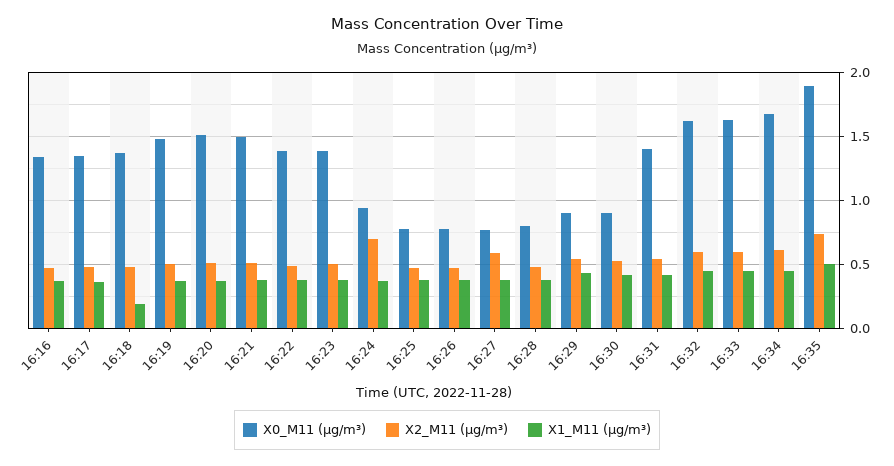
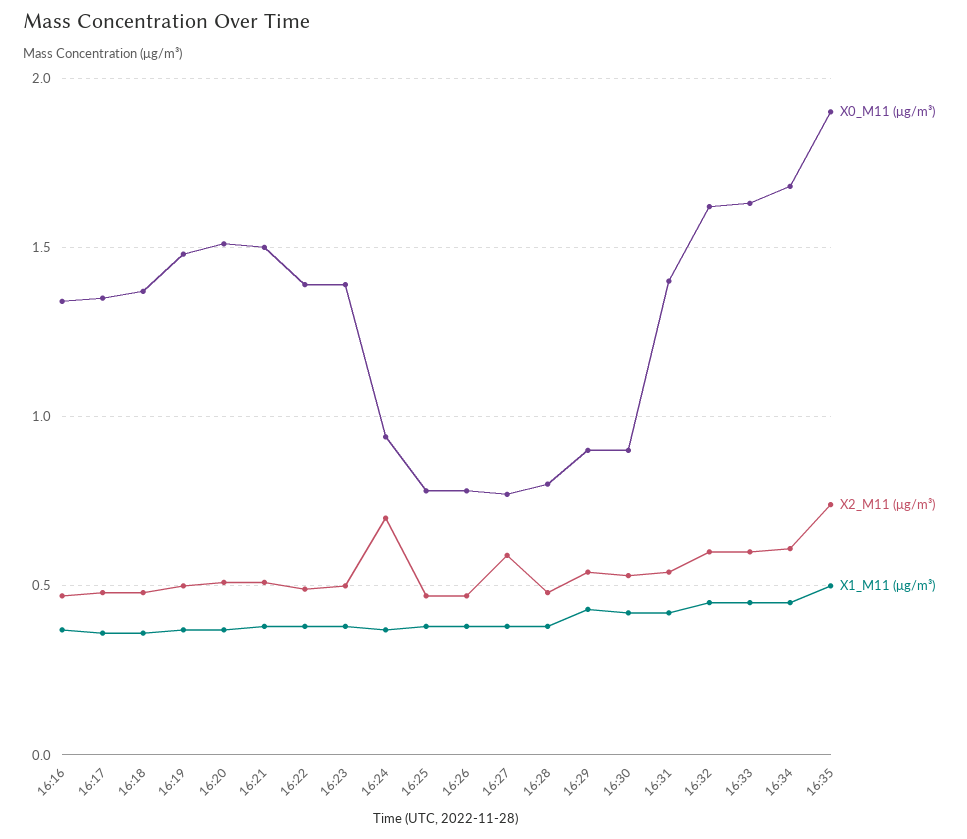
  {
    "X0_M11 (μg/m³)": {
      "16:16": 1.35,
      "16:17": 1.35,
      "16:18": 1.35,
      "16:19": 1.5,
      "16:20": 1.5,
      "16:21": 1.5,
      "16:22": 1.4,
      "16:23": 1.4,
      "16:24": 0.95,
      "16:25": 0.8,
      "16:26": 0.8,
      "16:27": 0.75,
      "16:28": 0.8,
      "16:29": 0.9,
      "16:30": 0.9,
      "16:31": 1.4,
      "16:32": 1.6,
      "16:33": 1.65,
      "16:34": 1.7,
      "16:35": 1.9
    },
    "X2_M11 (μg/m³)": {
      "16:16": 0.45,
      "16:17": 0.5,
      "16:18": 0.5,
      "16:19": 0.5,
      "16:20": 0.5,
      "16:21": 0.5,
      "16:22": 0.5,
      "16:23": 0.5,
      "16:24": 0.7,
      "16:25": 0.45,
      "16:26": 0.45,
      "16:27": 0.6,
      "16:28": 0.5,
      "16:29": 0.55,
      "16:30": 0.55,
      "16:31": 0.55,
      "16:32": 0.6,
      "16:33": 0.6,
      "16:34": 0.6,
      "16:35": 0.75
    },
    "X1_M11 (μg/m³)": {
      "16:16": 0.35,
      "16:17": 0.35,
-     "16:18": 0.2,
+     "16:18": 0.35,
      "16:19": 0.35,
      "16:20": 0.35,
      "16:21": 0.4,
      "16:22": 0.4,
      "16:23": 0.4,
      "16:24": 0.35,
      "16:25": 0.4,
      "16:26": 0.4,
      "16:27": 0.4,
      "16:28": 0.4,
      "16:29": 0.45,
      "16:30": 0.4,
      "16:31": 0.4,
      "16:32": 0.45,
      "16:33": 0.45,
      "16:34": 0.45,
      "16:35": 0.5
    }
  }

